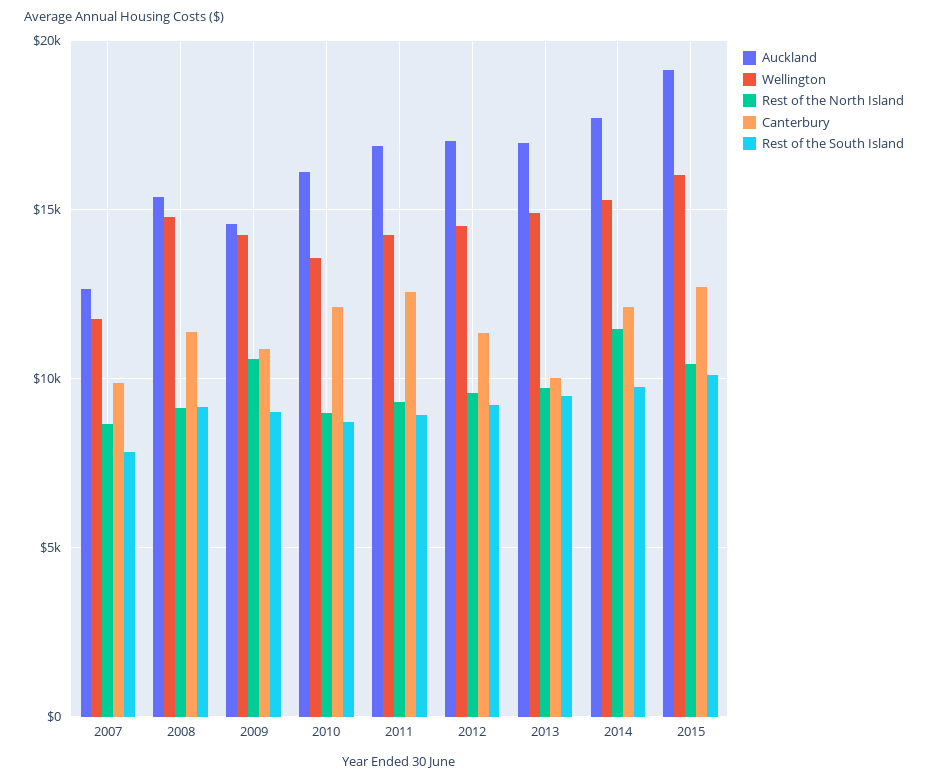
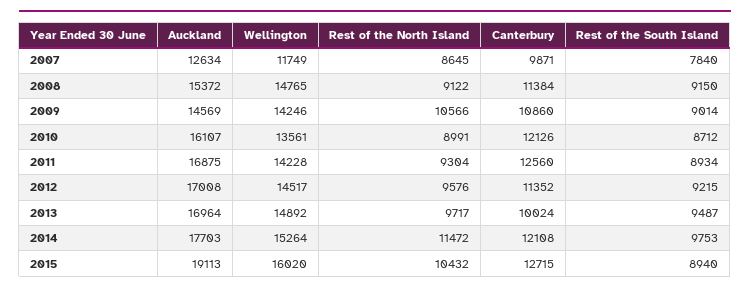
  {
    "Auckland": {
      "2007": 12634,
      "2008": 15372,
      "2009": 14569,
      "2010": 16107,
      "2011": 16875,
      "2012": 17008,
      "2013": 16964,
      "2014": 17703,
      "2015": 19113
    },
    "Wellington": {
      "2007": 11749,
      "2008": 14765,
      "2009": 14246,
      "2010": 13561,
      "2011": 14228,
      "2012": 14517,
      "2013": 14892,
      "2014": 15264,
      "2015": 16020
    },
    "Rest of the North Island": {
      "2007": 8645,
      "2008": 9122,
      "2009": 10566,
      "2010": 8991,
      "2011": 9304,
      "2012": 9576,
      "2013": 9717,
      "2014": 11472,
      "2015": 10432
    },
    "Canterbury": {
      "2007": 9871,
      "2008": 11384,
      "2009": 10860,
      "2010": 12126,
      "2011": 12560,
      "2012": 11352,
      "2013": 10024,
      "2014": 12108,
      "2015": 12715
    },
    "Rest of the South Island": {
      "2007": 7840,
      "2008": 9150,
      "2009": 9014,
      "2010": 8712,
      "2011": 8934,
      "2012": 9215,
      "2013": 9487,
      "2014": 9753,
-     "2015": 10000
+     "2015": 8940
    }
  }

